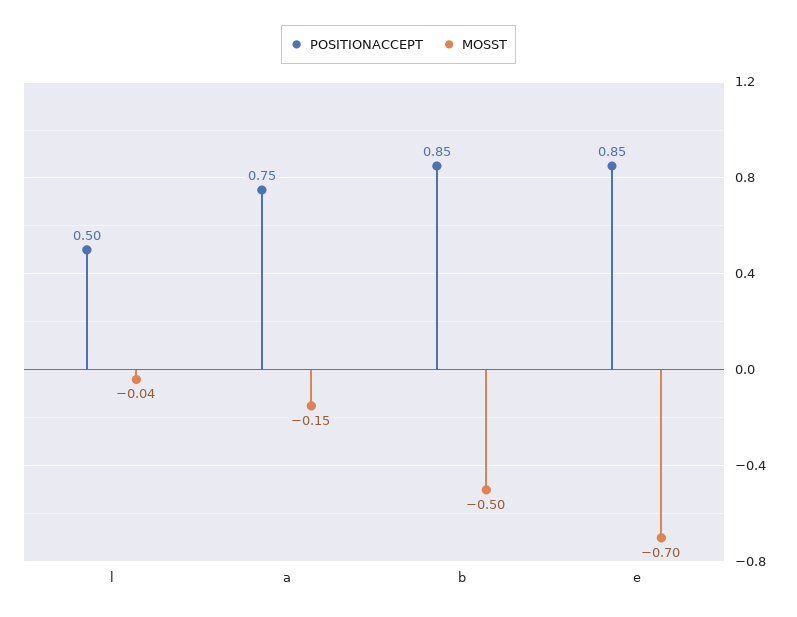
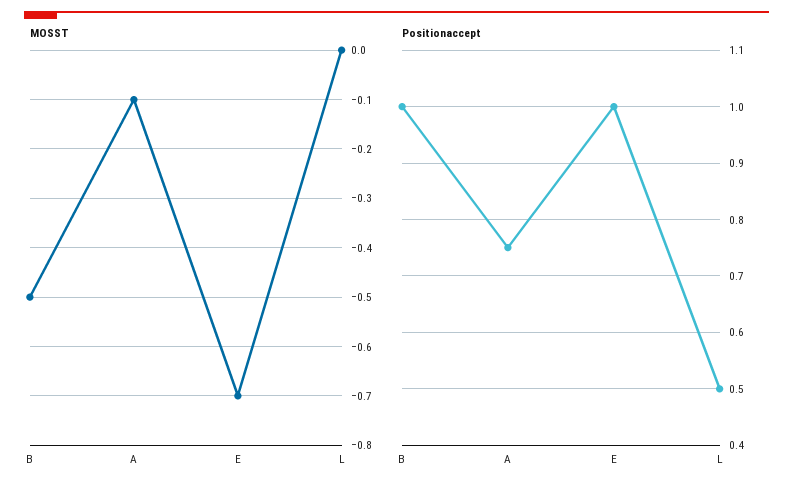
  {
    "POSITIONACCEPT": {
      "l": 0.5,
      "a": 0.75,
-     "b": 0.85,
+     "b": 1,
-     "e": 0.85
+     "e": 1
    },
    "MOSST": {
-     "l": -0.04,
+     "l": 0,
-     "a": -0.15,
+     "a": -0.1,
      "b": -0.5,
      "e": -0.7
    }
  }

